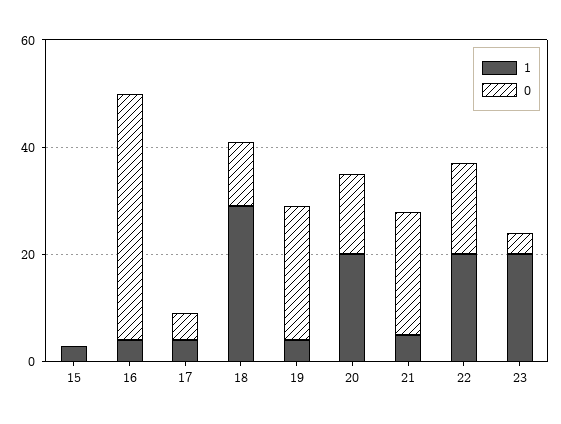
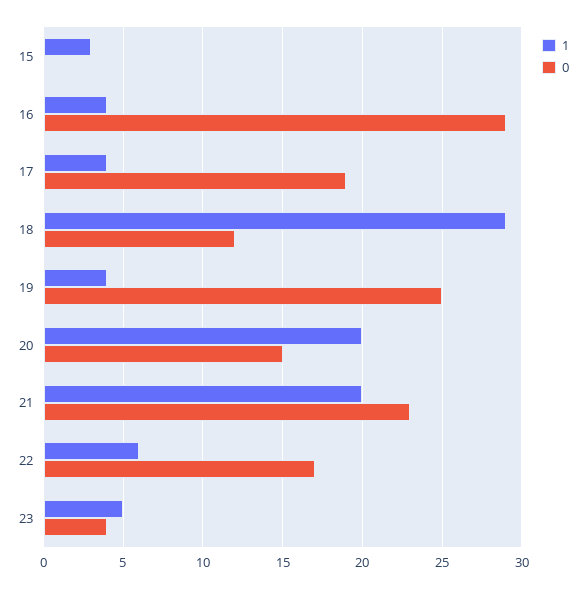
  {
    "1": {
      "15": 3,
      "16": 4,
      "17": 4,
      "18": 29,
      "19": 4,
      "20": 20,
-     "21": 5,
+     "21": 20,
-     "22": 20,
+     "22": 6,
-     "23": 20
+     "23": 5
    },
    "0": {
      "15": 0,
-     "16": 45,
+     "16": 29,
-     "17": 5,
+     "17": 19,
      "18": 12,
      "19": 25,
      "20": 15,
      "21": 23,
      "22": 17,
      "23": 4
    }
  }

